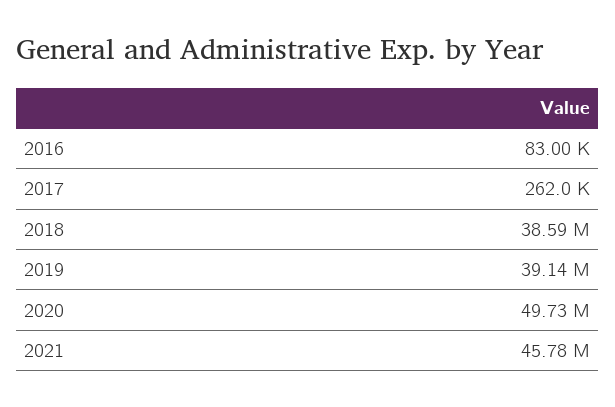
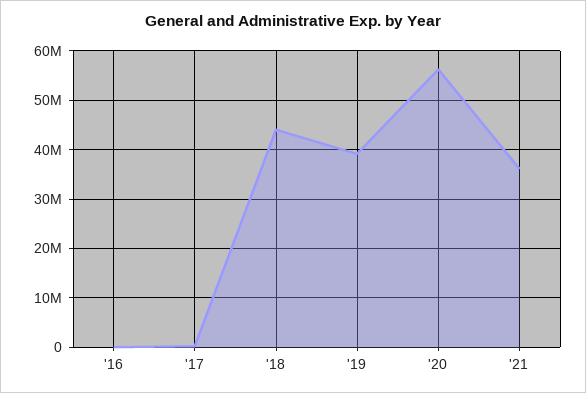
  {
    "2016": 83000,
    "2017": 262000,
-   "2018": 38590000,
+   "2018": 44000000,
    "2019": 39140000,
-   "2020": 49730000,
+   "2020": 56000000,
-   "2021": 45780000
+   "2021": 36000000
  }

